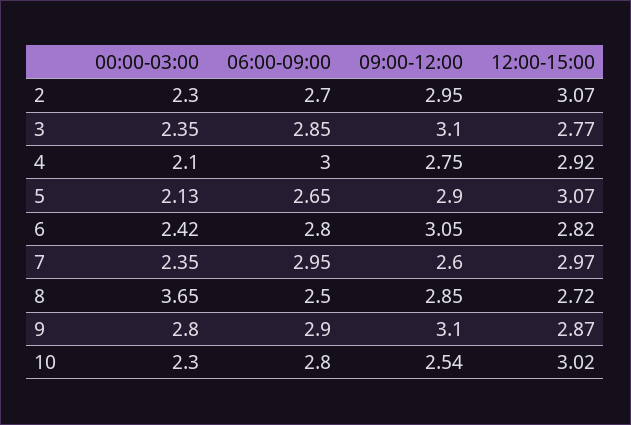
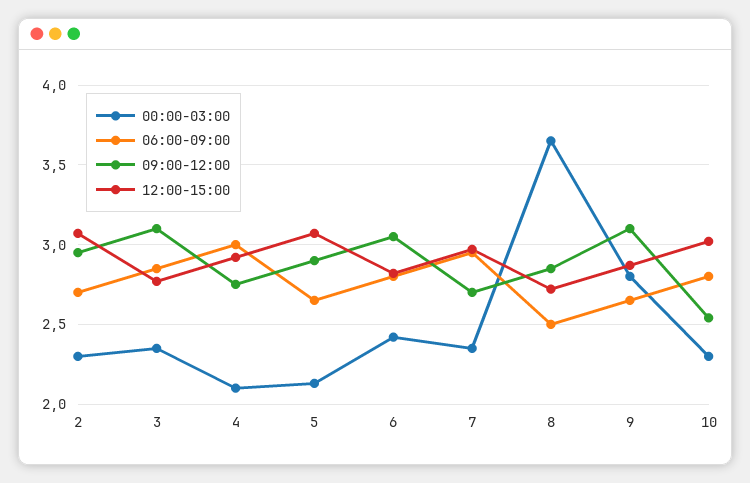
  {
    "00:00-03:00": {
      "2": 2.3,
      "3": 2.35,
      "4": 2.1,
      "5": 2.13,
      "6": 2.42,
      "7": 2.35,
      "8": 3.65,
      "9": 2.8,
      "10": 2.3
    },
    "06:00-09:00": {
      "2": 2.7,
      "3": 2.85,
      "4": 3,
      "5": 2.65,
      "6": 2.8,
      "7": 2.95,
      "8": 2.5,
-     "9": 2.9,
+     "9": 2.65,
      "10": 2.8
    },
    "09:00-12:00": {
      "2": 2.95,
      "3": 3.1,
      "4": 2.75,
      "5": 2.9,
      "6": 3.05,
-     "7": 2.6,
+     "7": 2.7,
      "8": 2.85,
      "9": 3.1,
      "10": 2.54
    },
    "12:00-15:00": {
      "2": 3.07,
      "3": 2.77,
      "4": 2.92,
      "5": 3.07,
      "6": 2.82,
      "7": 2.97,
      "8": 2.72,
      "9": 2.87,
      "10": 3.02
    }
  }

